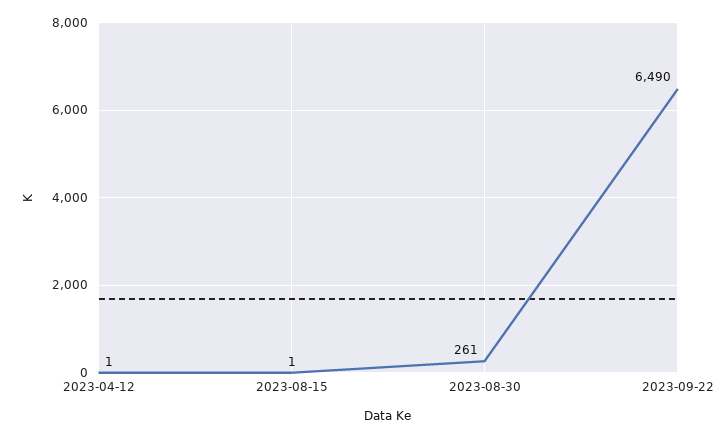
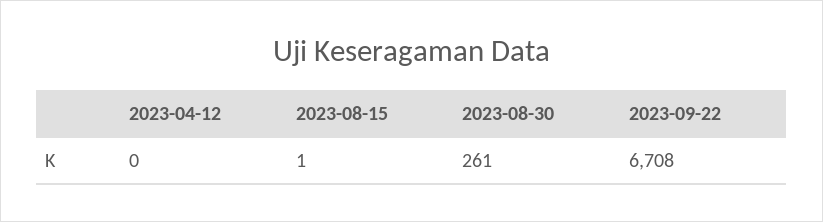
  {
-   "2023-04-12": 1,
+   "2023-04-12": 0,
    "2023-08-15": 1,
    "2023-08-30": 261,
-   "2023-09-22": 6490
+   "2023-09-22": 6708
  }

